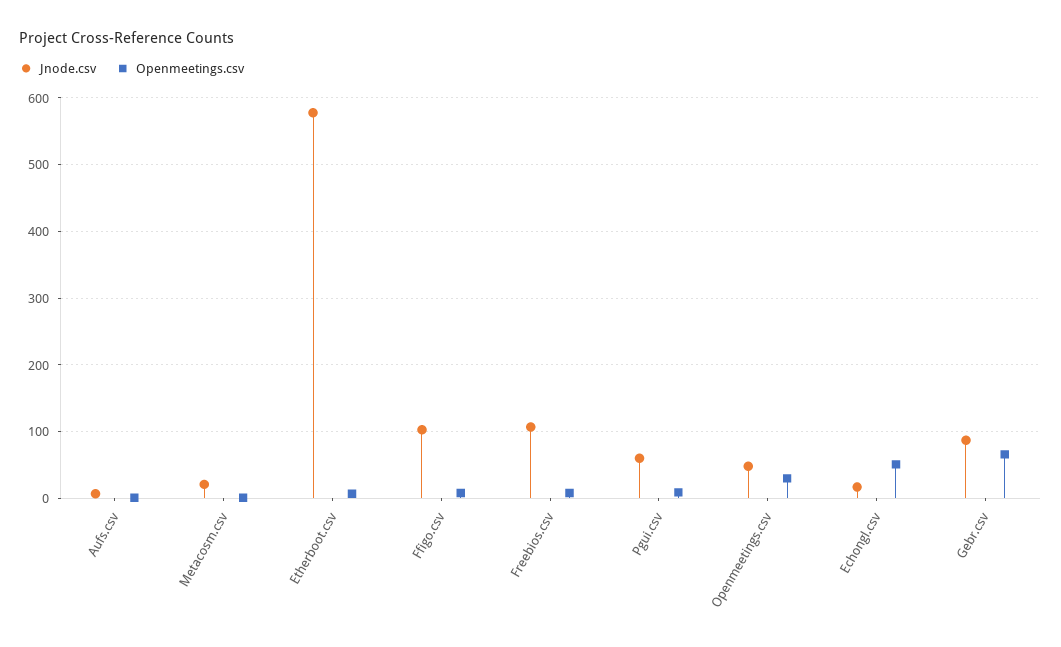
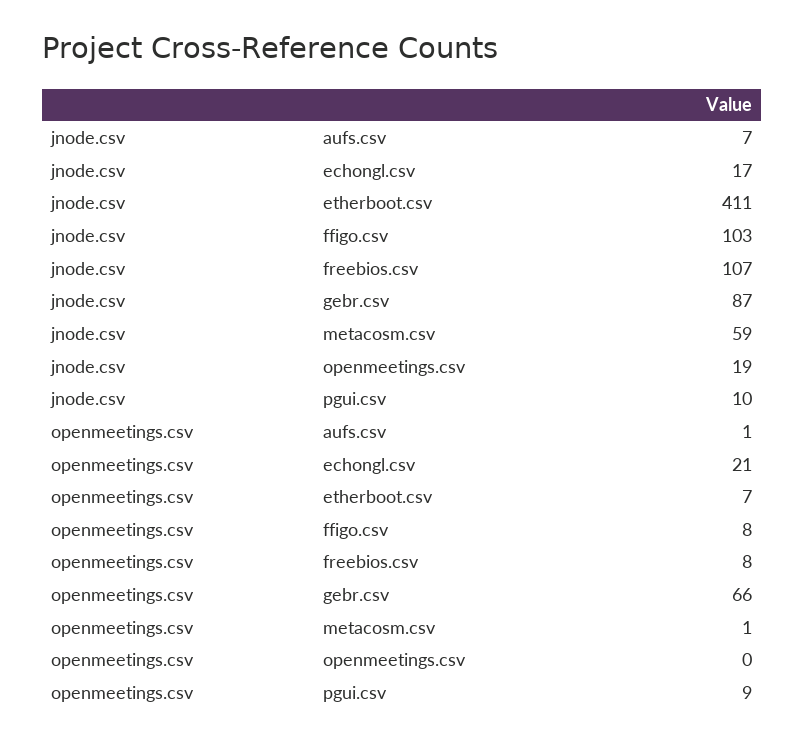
  {
    "Jnode.csv": {
      "Aufs.csv": 7,
-     "Metacosm.csv": 20,
+     "Metacosm.csv": 59,
-     "Etherboot.csv": 580,
+     "Etherboot.csv": 411,
      "Ffigo.csv": 103,
      "Freebios.csv": 107,
-     "Pgui.csv": 60,
+     "Pgui.csv": 10,
-     "Openmeetings.csv": 50,
+     "Openmeetings.csv": 19,
      "Echongl.csv": 17,
      "Gebr.csv": 87
    },
    "Openmeetings.csv": {
      "Aufs.csv": 1,
      "Metacosm.csv": 1,
      "Etherboot.csv": 7,
      "Ffigo.csv": 8,
      "Freebios.csv": 8,
      "Pgui.csv": 9,
-     "Openmeetings.csv": 30,
+     "Openmeetings.csv": 0,
-     "Echongl.csv": 50,
+     "Echongl.csv": 21,
      "Gebr.csv": 66
    }
  }

